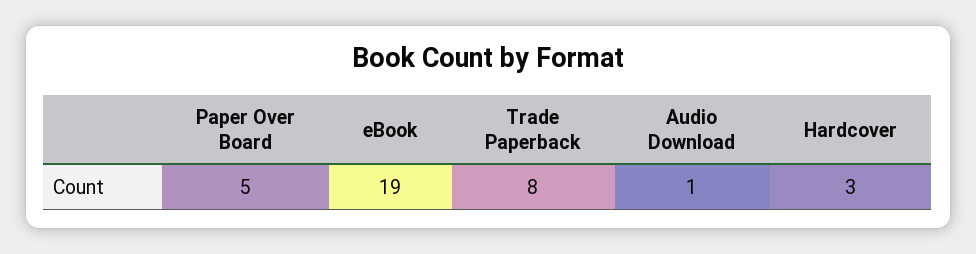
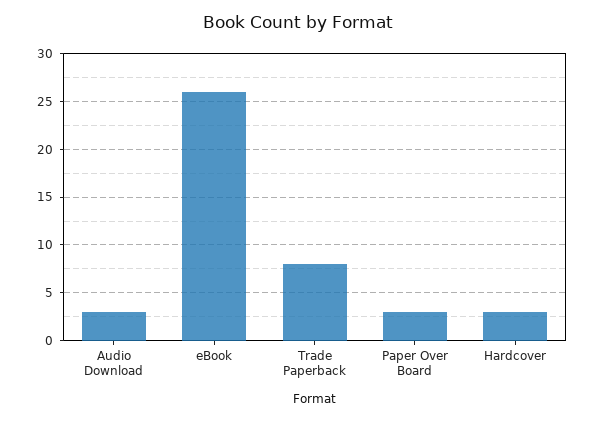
  {
-   "Paper Over Board": 5,
+   "Paper Over Board": 3,
-   "eBook": 19,
+   "eBook": 26,
    "Trade Paperback": 8,
-   "Audio Download": 1,
+   "Audio Download": 3,
    "Hardcover": 3
  }

